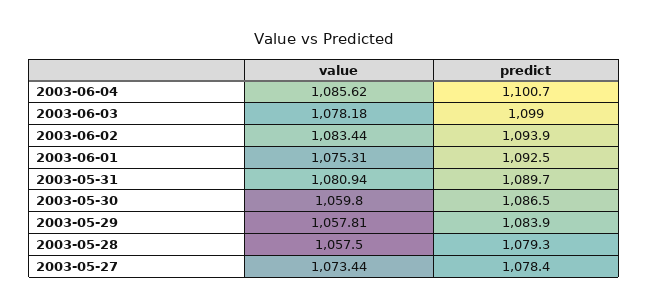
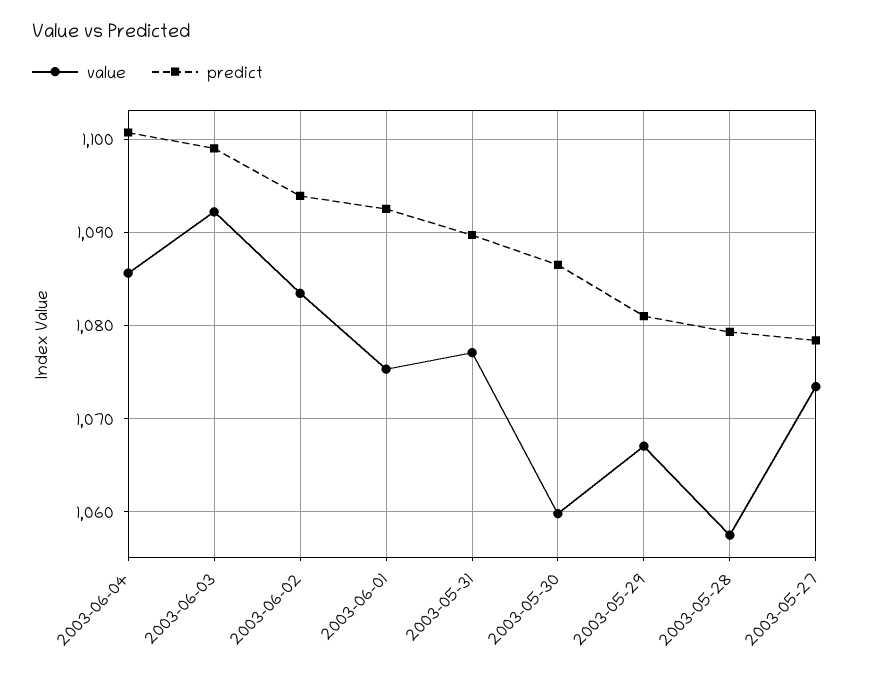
  {
    "value": {
      "2003-06-04": 1085.62,
-     "2003-06-03": 1078.18,
+     "2003-06-03": 1092,
      "2003-06-02": 1083.44,
      "2003-06-01": 1075.31,
-     "2003-05-31": 1080.94,
+     "2003-05-31": 1077,
      "2003-05-30": 1059.8,
-     "2003-05-29": 1057.81,
+     "2003-05-29": 1067,
      "2003-05-28": 1057.5,
      "2003-05-27": 1073.44
    },
    "predict": {
      "2003-06-04": 1100.7,
      "2003-06-03": 1099,
      "2003-06-02": 1093.9,
      "2003-06-01": 1092.5,
      "2003-05-31": 1089.7,
      "2003-05-30": 1086.5,
-     "2003-05-29": 1083.9,
+     "2003-05-29": 1081,
      "2003-05-28": 1079.3,
      "2003-05-27": 1078.4
    }
  }

